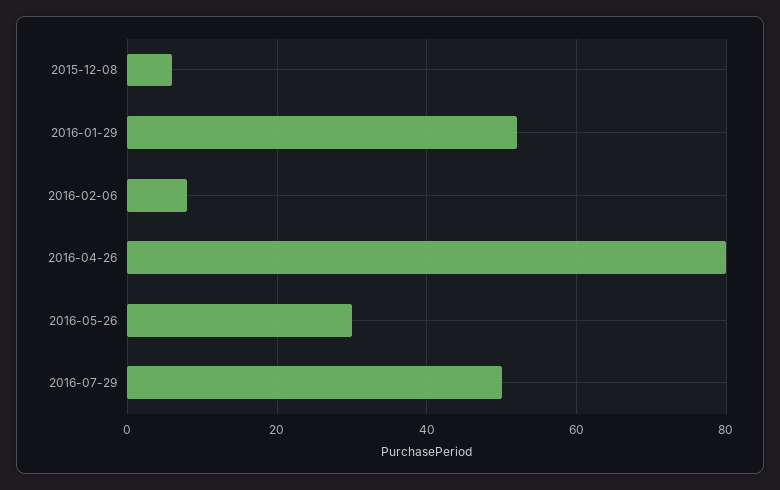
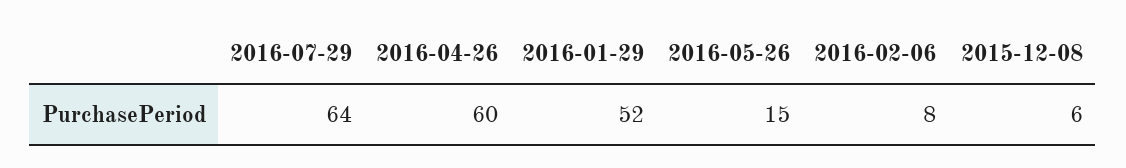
  {
    "2015-12-08": 6,
    "2016-01-29": 52,
    "2016-02-06": 8,
-   "2016-04-26": 80,
+   "2016-04-26": 60,
-   "2016-05-26": 30,
+   "2016-05-26": 15,
-   "2016-07-29": 50
+   "2016-07-29": 64
  }

